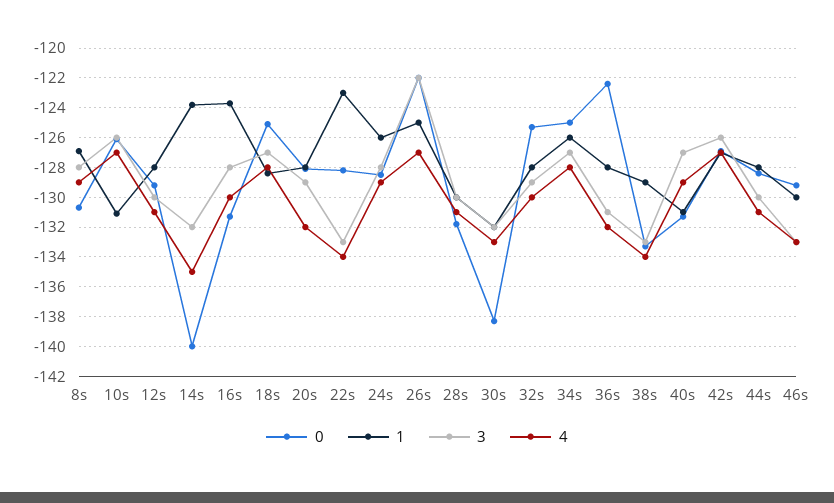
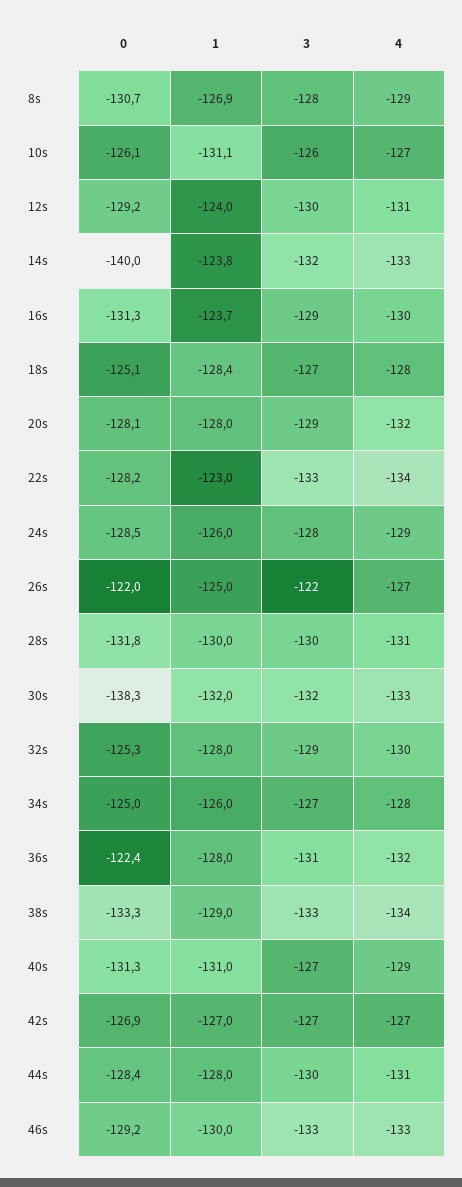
  {
    "0": {
      "8s": -130.7,
      "10s": -126.1,
      "12s": -129.2,
      "14s": -140,
      "16s": -131.3,
      "18s": -125.1,
      "20s": -128.1,
      "22s": -128.2,
      "24s": -128.5,
      "26s": -122,
      "28s": -131.8,
      "30s": -138.3,
      "32s": -125.3,
      "34s": -125,
      "36s": -122.4,
      "38s": -133.3,
      "40s": -131.3,
      "42s": -126.9,
      "44s": -128.4,
      "46s": -129.2
    },
    "1": {
      "8s": -126.9,
      "10s": -131.1,
-     "12s": -128,
+     "12s": -124,
      "14s": -123.8,
      "16s": -123.7,
      "18s": -128.4,
      "20s": -128,
      "22s": -123,
      "24s": -126,
      "26s": -125,
      "28s": -130,
      "30s": -132,
      "32s": -128,
      "34s": -126,
      "36s": -128,
      "38s": -129,
      "40s": -131,
      "42s": -127,
      "44s": -128,
      "46s": -130
    },
    "3": {
      "8s": -128,
      "10s": -126,
      "12s": -130,
      "14s": -132,
-     "16s": -128,
+     "16s": -129,
      "18s": -127,
      "20s": -129,
      "22s": -133,
      "24s": -128,
      "26s": -122,
      "28s": -130,
      "30s": -132,
      "32s": -129,
      "34s": -127,
      "36s": -131,
      "38s": -133,
      "40s": -127,
-     "42s": -126,
+     "42s": -127,
      "44s": -130,
      "46s": -133
    },
    "4": {
      "8s": -129,
      "10s": -127,
      "12s": -131,
-     "14s": -135,
+     "14s": -133,
      "16s": -130,
      "18s": -128,
      "20s": -132,
      "22s": -134,
      "24s": -129,
      "26s": -127,
      "28s": -131,
      "30s": -133,
      "32s": -130,
      "34s": -128,
      "36s": -132,
      "38s": -134,
      "40s": -129,
      "42s": -127,
      "44s": -131,
      "46s": -133
    }
  }

